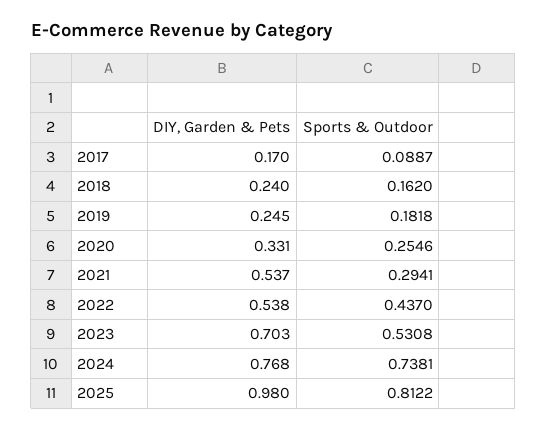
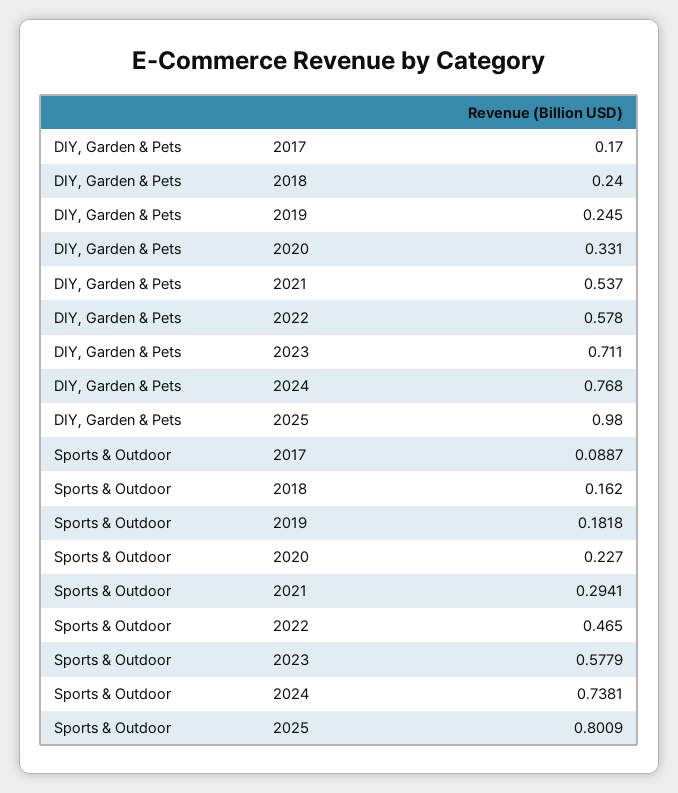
  {
    "DIY, Garden & Pets": {
      "2017": 0.17,
      "2018": 0.24,
      "2019": 0.245,
      "2020": 0.331,
      "2021": 0.537,
-     "2022": 0.538,
+     "2022": 0.578,
-     "2023": 0.703,
+     "2023": 0.711,
      "2024": 0.768,
      "2025": 0.98
    },
    "Sports & Outdoor": {
      "2017": 0.0887,
      "2018": 0.162,
      "2019": 0.1818,
-     "2020": 0.2546,
+     "2020": 0.227,
      "2021": 0.2941,
-     "2022": 0.437,
+     "2022": 0.465,
-     "2023": 0.5308,
+     "2023": 0.5779,
      "2024": 0.7381,
-     "2025": 0.8122
+     "2025": 0.8009
    }
  }

